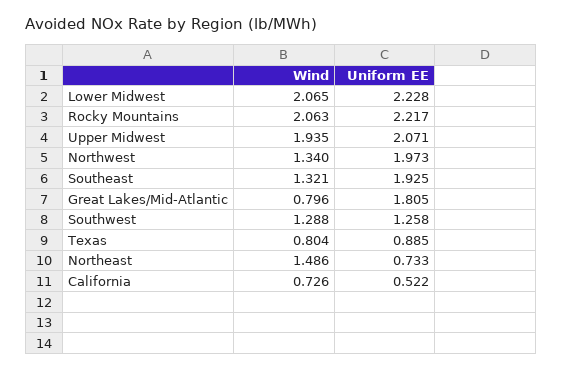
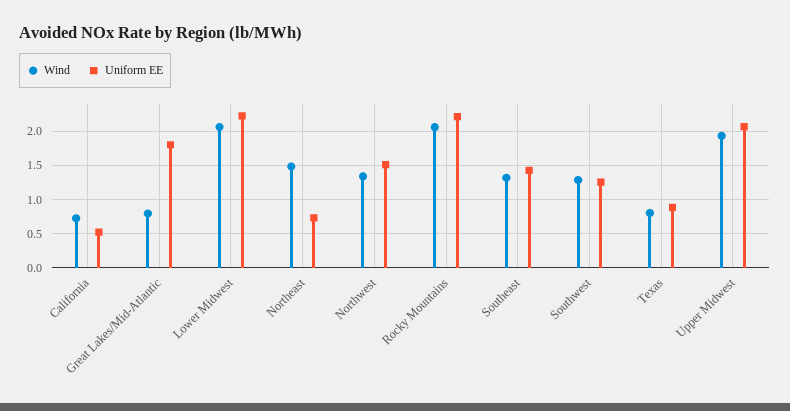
  {
    "Wind": {
      "Lower Midwest": 2.065,
      "Rocky Mountains": 2.063,
      "Upper Midwest": 1.935,
      "Northwest": 1.34,
      "Southeast": 1.321,
      "Great Lakes/Mid-Atlantic": 0.796,
      "Southwest": 1.288,
      "Texas": 0.804,
      "Northeast": 1.486,
      "California": 0.726
    },
    "Uniform EE": {
      "Lower Midwest": 2.228,
      "Rocky Mountains": 2.217,
      "Upper Midwest": 2.071,
-     "Northwest": 1.973,
+     "Northwest": 1.5,
-     "Southeast": 1.925,
+     "Southeast": 1.4,
      "Great Lakes/Mid-Atlantic": 1.805,
      "Southwest": 1.258,
      "Texas": 0.885,
      "Northeast": 0.733,
      "California": 0.522
    }
  }

